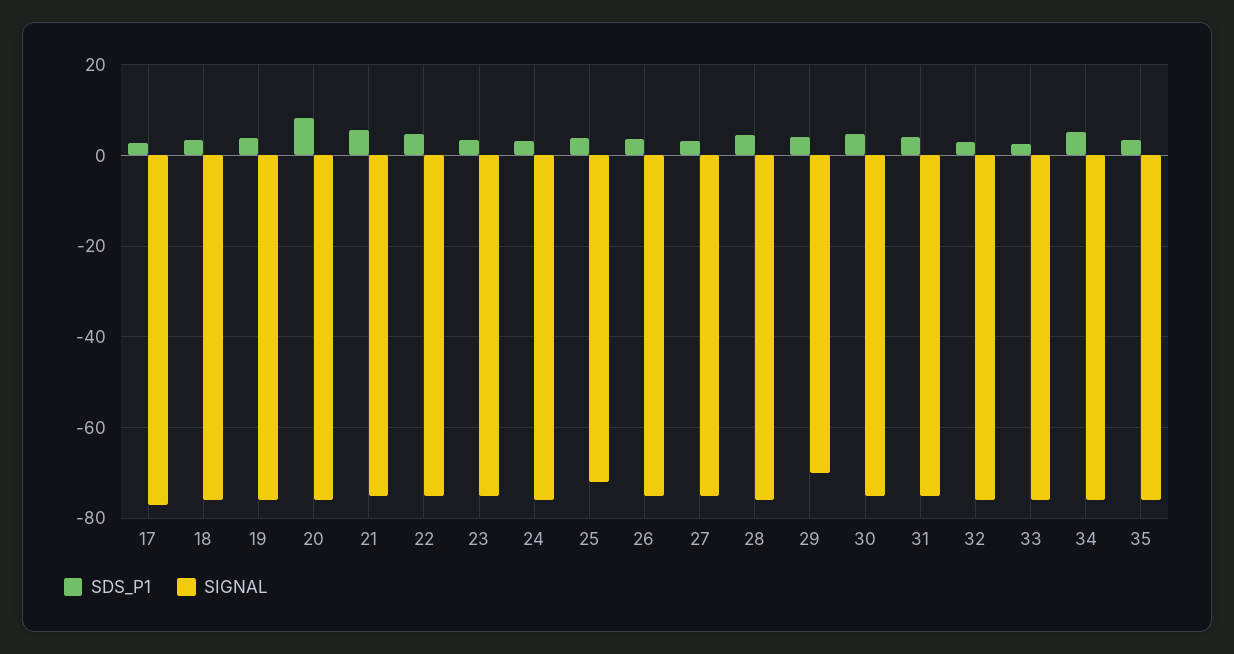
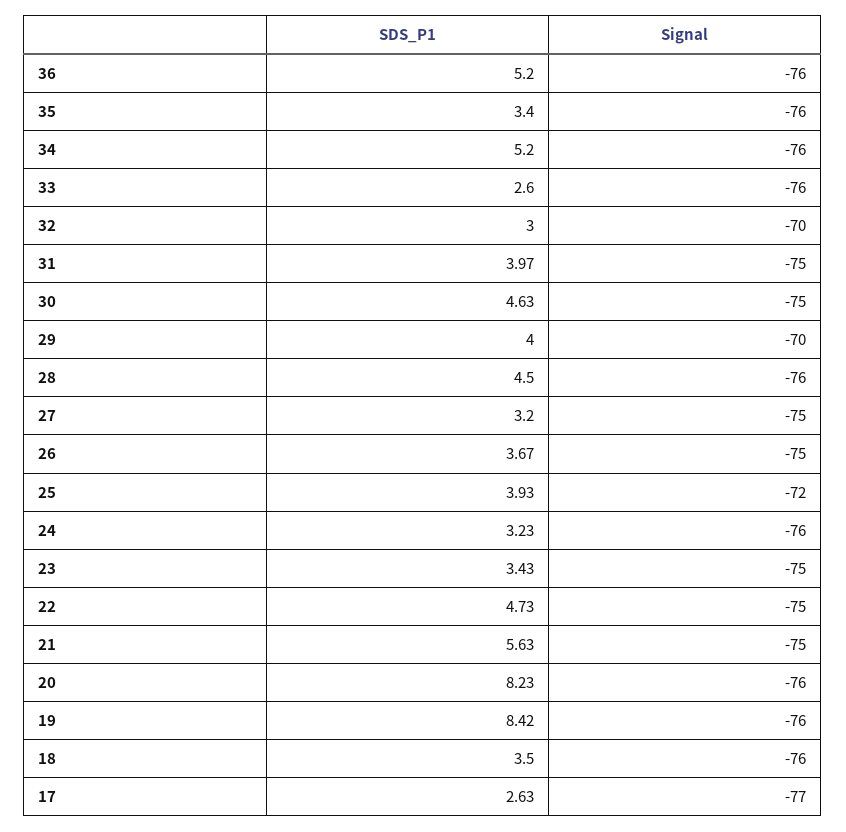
  {
    "SDS_P1": {
      "17": 2.63,
      "18": 3.5,
-     "19": 4,
+     "19": 8.42,
      "20": 8.23,
      "21": 5.63,
      "22": 4.73,
      "23": 3.43,
      "24": 3.23,
      "25": 3.93,
      "26": 3.67,
      "27": 3.2,
      "28": 4.5,
      "29": 4,
      "30": 4.63,
      "31": 3.97,
      "32": 3,
      "33": 2.6,
      "34": 5.2,
-     "35": 3.4
+     "35": 3.4,
+     "36": 5.2
    },
    "SIGNAL": {
      "17": -77,
      "18": -76,
      "19": -76,
      "20": -76,
      "21": -75,
      "22": -75,
      "23": -75,
      "24": -76,
      "25": -72,
      "26": -75,
      "27": -75,
      "28": -76,
      "29": -70,
      "30": -75,
      "31": -75,
-     "32": -76,
+     "32": -70,
      "33": -76,
      "34": -76,
-     "35": -76
+     "35": -76,
+     "36": -76
    }
  }

